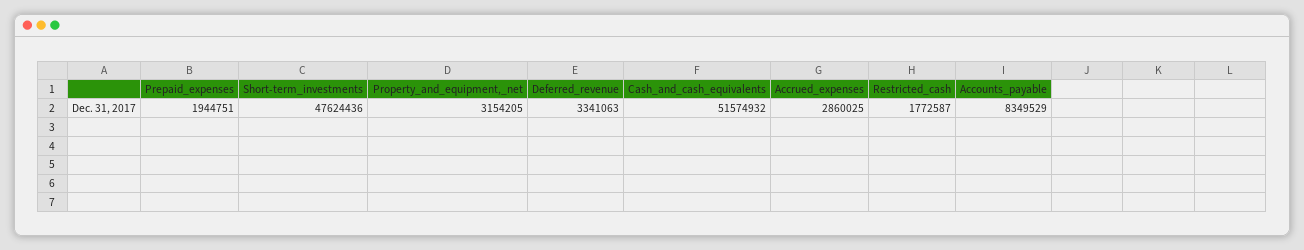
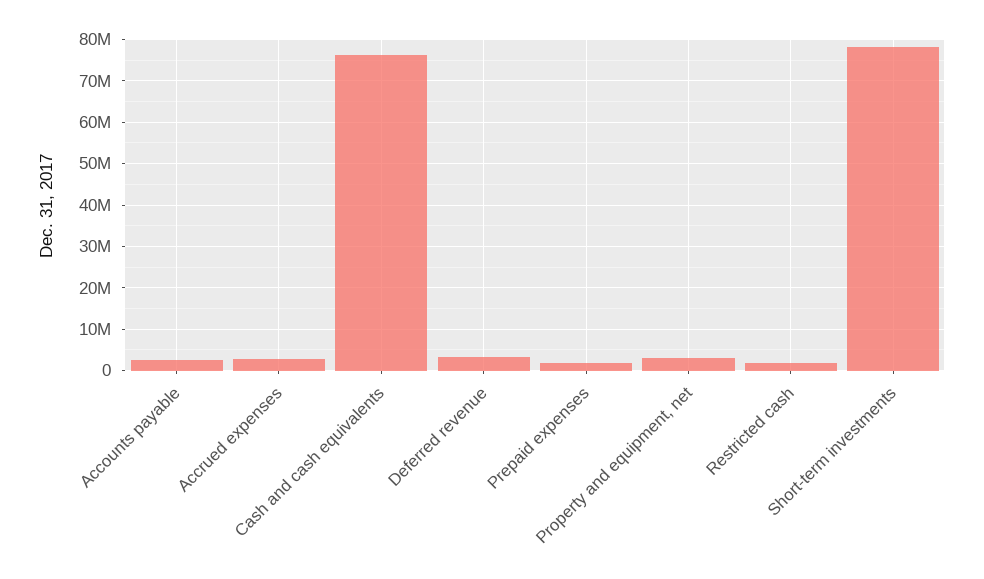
  {
    "Prepaid_expenses": 1944751,
-   "Short-term_investments": 47624436,
+   "Short-term_investments": 78000000,
    "Property_and_equipment,_net": 3154205,
    "Deferred_revenue": 3341063,
-   "Cash_and_cash_equivalents": 51574932,
+   "Cash_and_cash_equivalents": 76000000,
    "Accrued_expenses": 2860025,
    "Restricted_cash": 1772587,
-   "Accounts_payable": 8349529
+   "Accounts_payable": 2000000
  }

